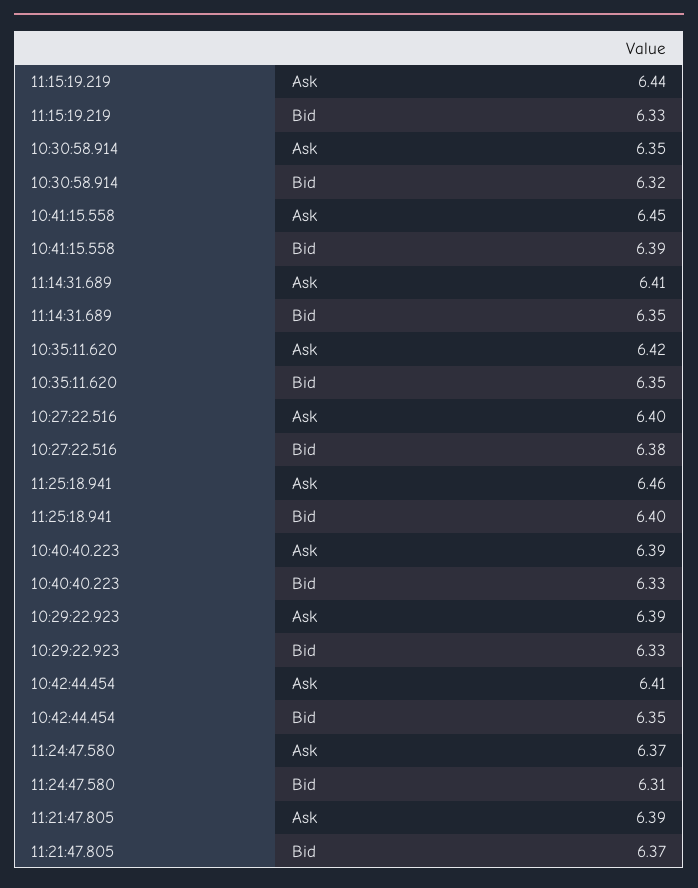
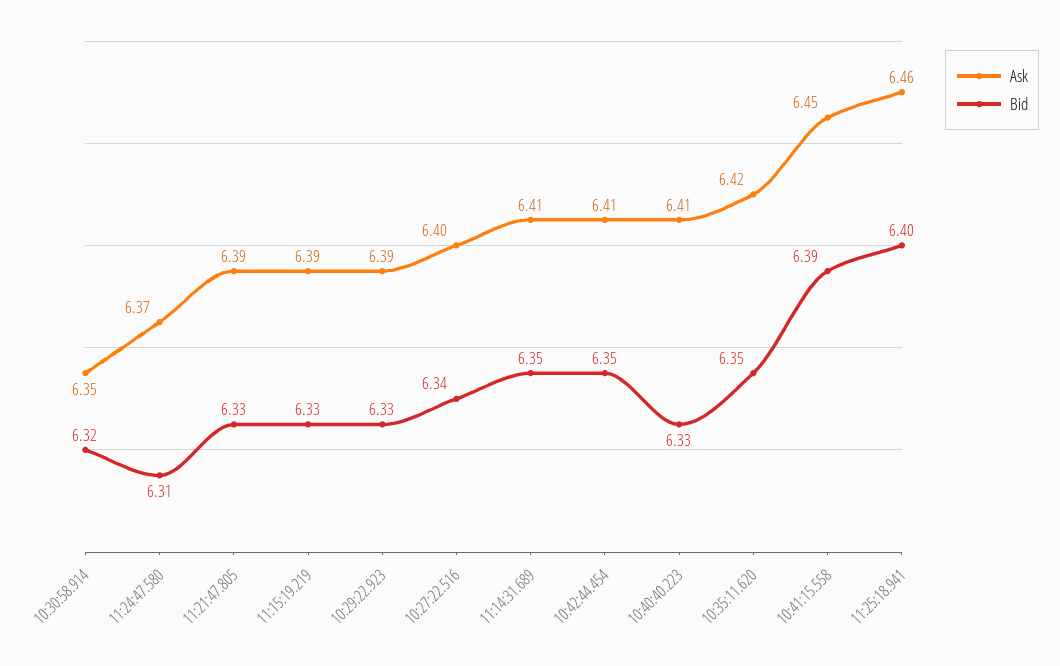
  {
    "Ask": {
-     "11:15:19.219": 6.44,
+     "11:15:19.219": 6.39,
      "10:30:58.914": 6.35,
      "10:41:15.558": 6.45,
      "11:14:31.689": 6.41,
      "10:35:11.620": 6.42,
      "10:27:22.516": 6.4,
      "11:25:18.941": 6.46,
-     "10:40:40.223": 6.39,
+     "10:40:40.223": 6.41,
      "10:29:22.923": 6.39,
      "10:42:44.454": 6.41,
      "11:24:47.580": 6.37,
      "11:21:47.805": 6.39
    },
    "Bid": {
      "11:15:19.219": 6.33,
      "10:30:58.914": 6.32,
      "10:41:15.558": 6.39,
      "11:14:31.689": 6.35,
      "10:35:11.620": 6.35,
-     "10:27:22.516": 6.38,
+     "10:27:22.516": 6.34,
      "11:25:18.941": 6.4,
      "10:40:40.223": 6.33,
      "10:29:22.923": 6.33,
      "10:42:44.454": 6.35,
      "11:24:47.580": 6.31,
-     "11:21:47.805": 6.37
+     "11:21:47.805": 6.33
    }
  }

